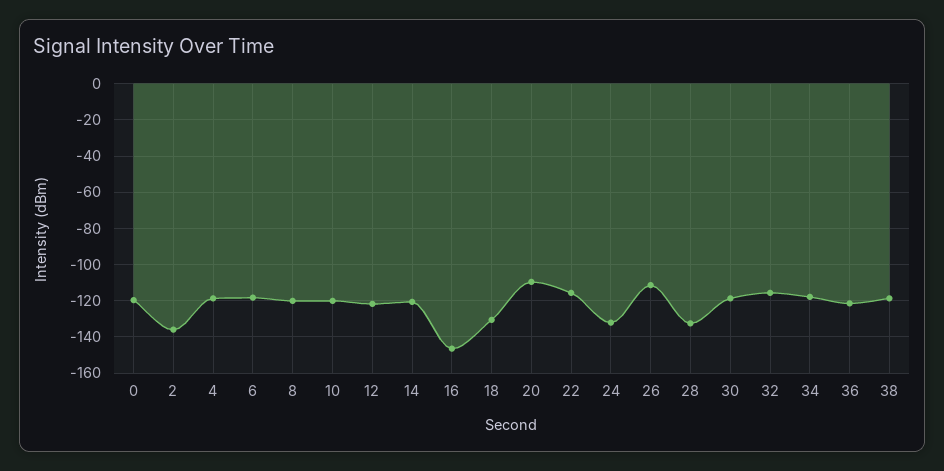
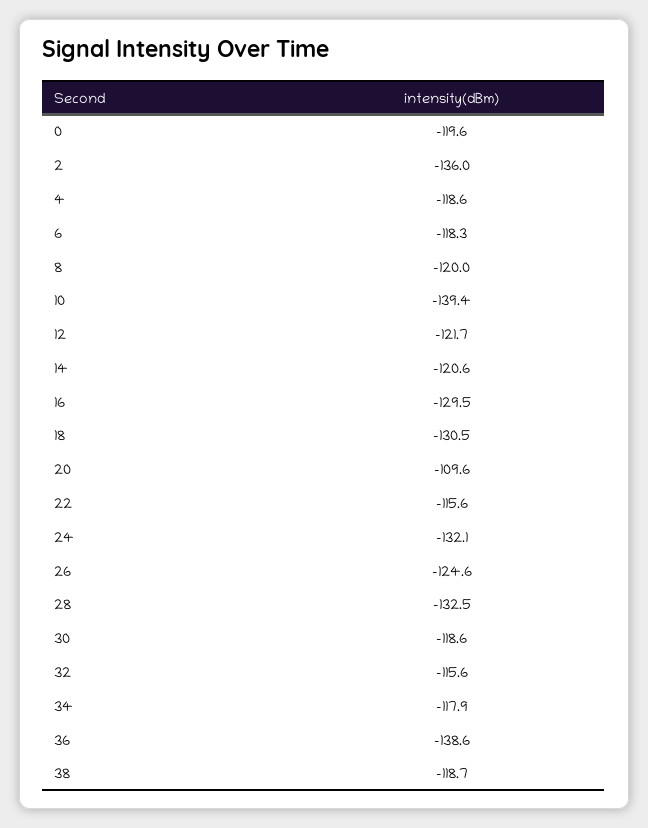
  {
    "0": -119.6,
    "2": -136,
    "4": -118.6,
    "6": -118.3,
    "8": -120,
-   "10": -120,
+   "10": -139.4,
    "12": -121.7,
    "14": -120.6,
-   "16": -145,
+   "16": -129.5,
    "18": -130.5,
    "20": -109.6,
    "22": -115.6,
    "24": -132.1,
-   "26": -110,
+   "26": -124.6,
    "28": -132.5,
    "30": -118.6,
    "32": -115.6,
    "34": -117.9,
-   "36": -120,
+   "36": -138.6,
    "38": -118.7
  }

